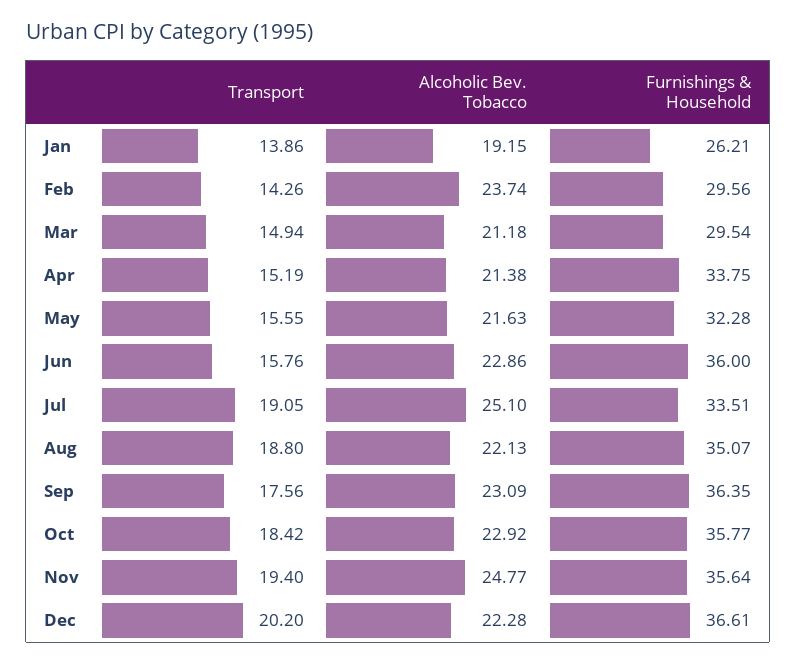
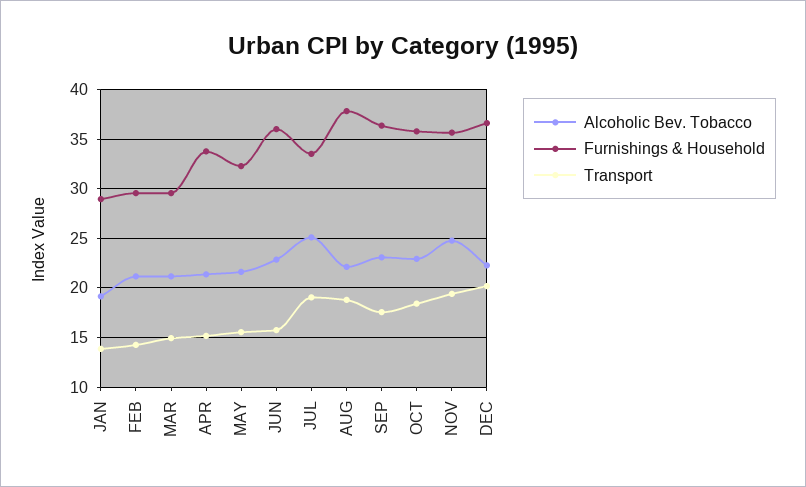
  {
    "Transport": {
      "Jan": 13.86,
      "Feb": 14.26,
      "Mar": 14.94,
      "Apr": 15.19,
      "May": 15.55,
      "Jun": 15.76,
      "Jul": 19.05,
      "Aug": 18.8,
      "Sep": 17.56,
      "Oct": 18.42,
      "Nov": 19.4,
      "Dec": 20.2
    },
    "Alcoholic Bev. Tobacco": {
      "Jan": 19.15,
-     "Feb": 23.74,
+     "Feb": 21,
      "Mar": 21.18,
      "Apr": 21.38,
      "May": 21.63,
      "Jun": 22.86,
      "Jul": 25.1,
      "Aug": 22.13,
      "Sep": 23.09,
      "Oct": 22.92,
      "Nov": 24.77,
      "Dec": 22.28
    },
    "Furnishings & Household": {
-     "Jan": 26.21,
+     "Jan": 29,
      "Feb": 29.56,
      "Mar": 29.54,
      "Apr": 33.75,
      "May": 32.28,
      "Jun": 36,
      "Jul": 33.51,
-     "Aug": 35.07,
+     "Aug": 38,
      "Sep": 36.35,
      "Oct": 35.77,
      "Nov": 35.64,
      "Dec": 36.61
    }
  }

